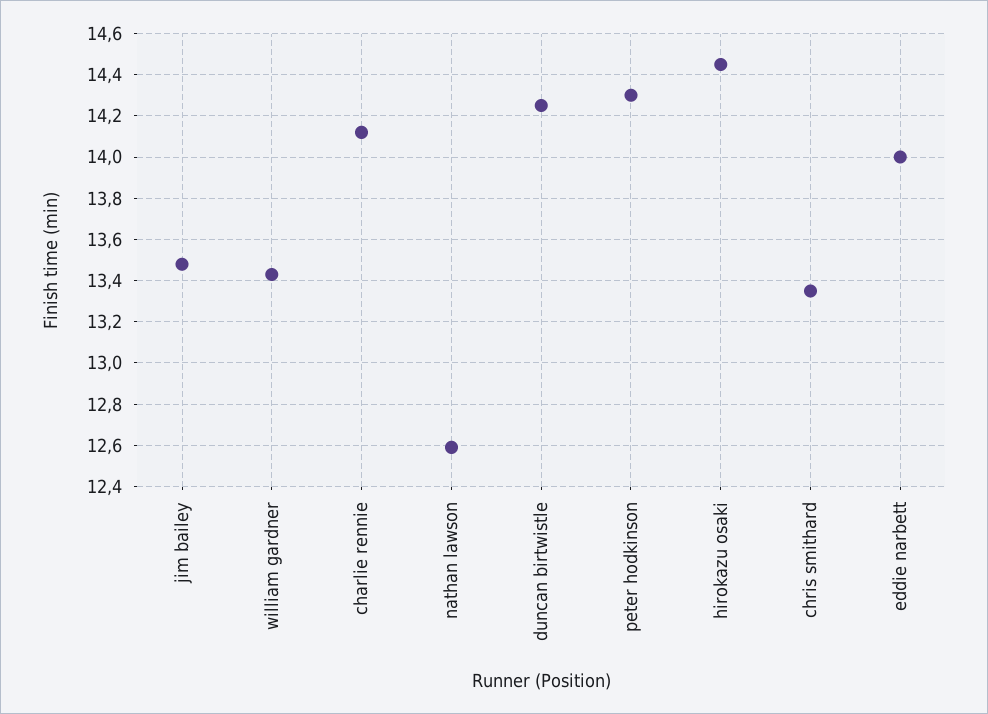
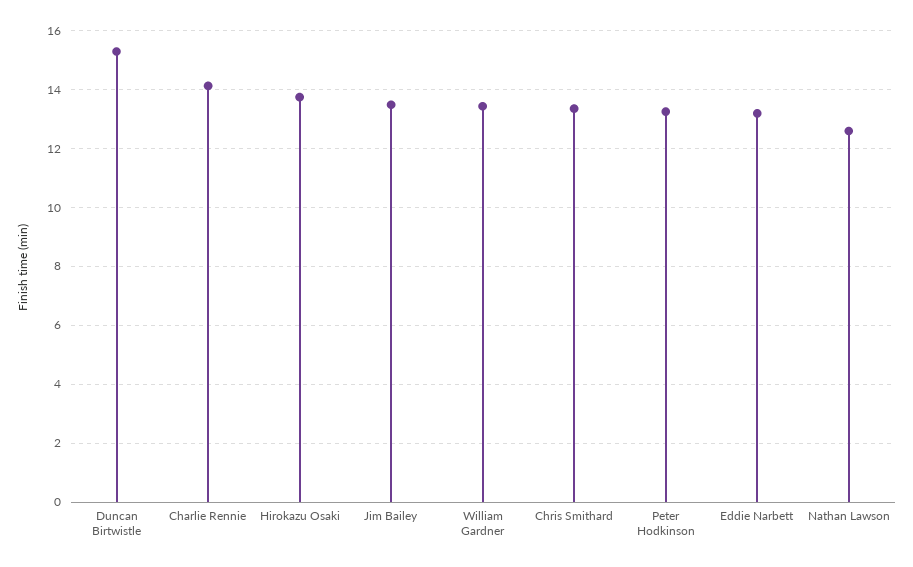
  {
    "jim bailey": 13.5,
    "william gardner": 13.45,
    "charlie rennie": 14.1,
    "nathan lawson": 12.6,
-   "duncan birtwistle": 14.25,
+   "duncan birtwistle": 15.25,
-   "peter hodkinson": 14.3,
+   "peter hodkinson": 13.25,
-   "hirokazu osaki": 14.45,
+   "hirokazu osaki": 13.75,
    "chris smithard": 13.35,
-   "eddie narbett": 14
+   "eddie narbett": 13.25
  }

